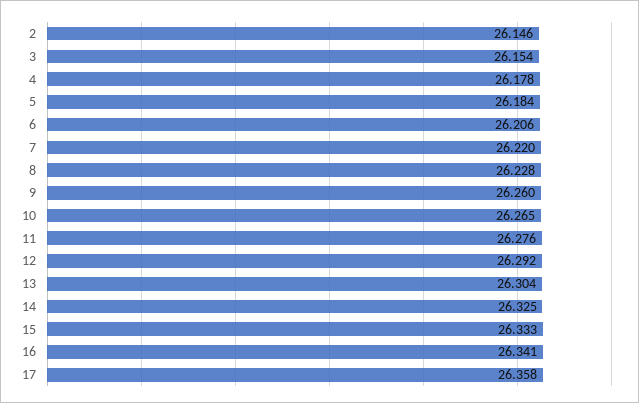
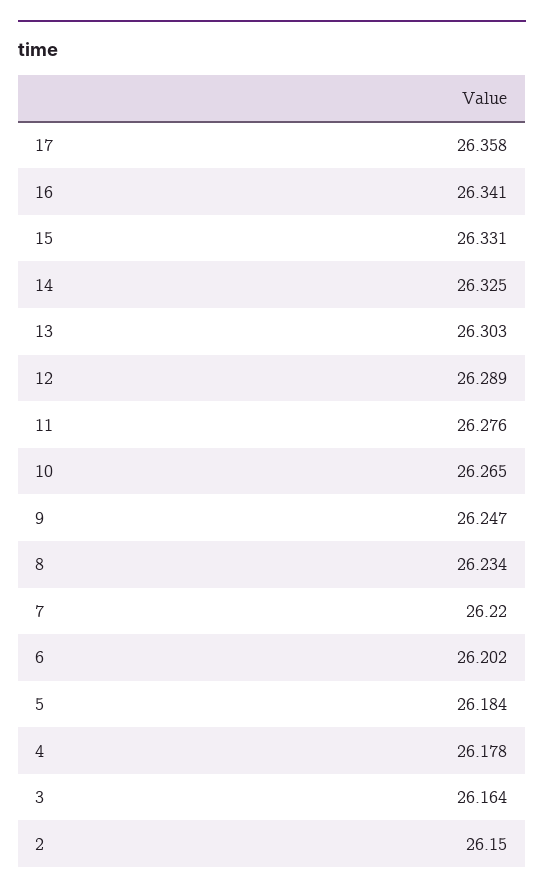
  {
-   "2": 26.146,
+   "2": 26.15,
-   "3": 26.154,
+   "3": 26.164,
    "4": 26.178,
    "5": 26.184,
-   "6": 26.206,
+   "6": 26.202,
    "7": 26.22,
-   "8": 26.228,
+   "8": 26.234,
-   "9": 26.26,
+   "9": 26.247,
    "10": 26.265,
    "11": 26.276,
-   "12": 26.292,
+   "12": 26.289,
-   "13": 26.304,
+   "13": 26.303,
    "14": 26.325,
-   "15": 26.333,
+   "15": 26.331,
    "16": 26.341,
    "17": 26.358
  }

